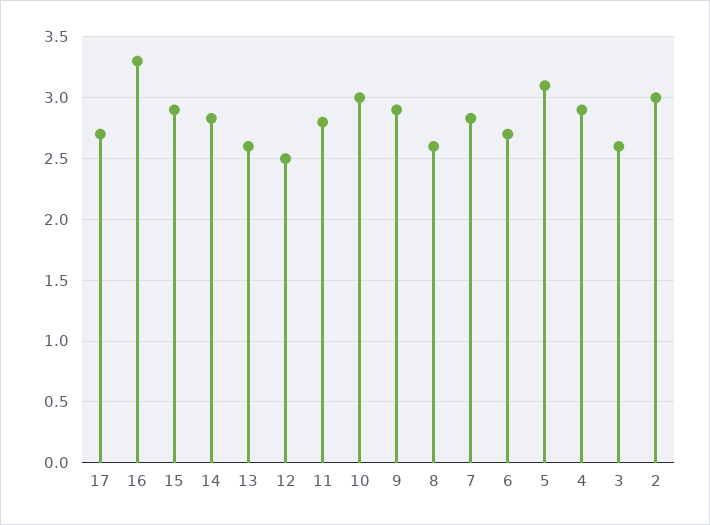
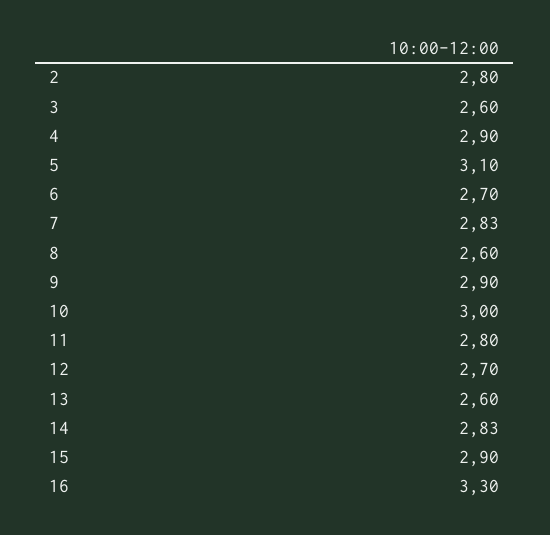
  {
-   "17": 2.7,
    "16": 3.3,
    "15": 2.9,
    "14": 2.83,
    "13": 2.6,
-   "12": 2.5,
+   "12": 2.7,
    "11": 2.8,
    "10": 3,
    "9": 2.9,
    "8": 2.6,
    "7": 2.83,
    "6": 2.7,
    "5": 3.1,
    "4": 2.9,
    "3": 2.6,
-   "2": 3
+   "2": 2.8
  }

